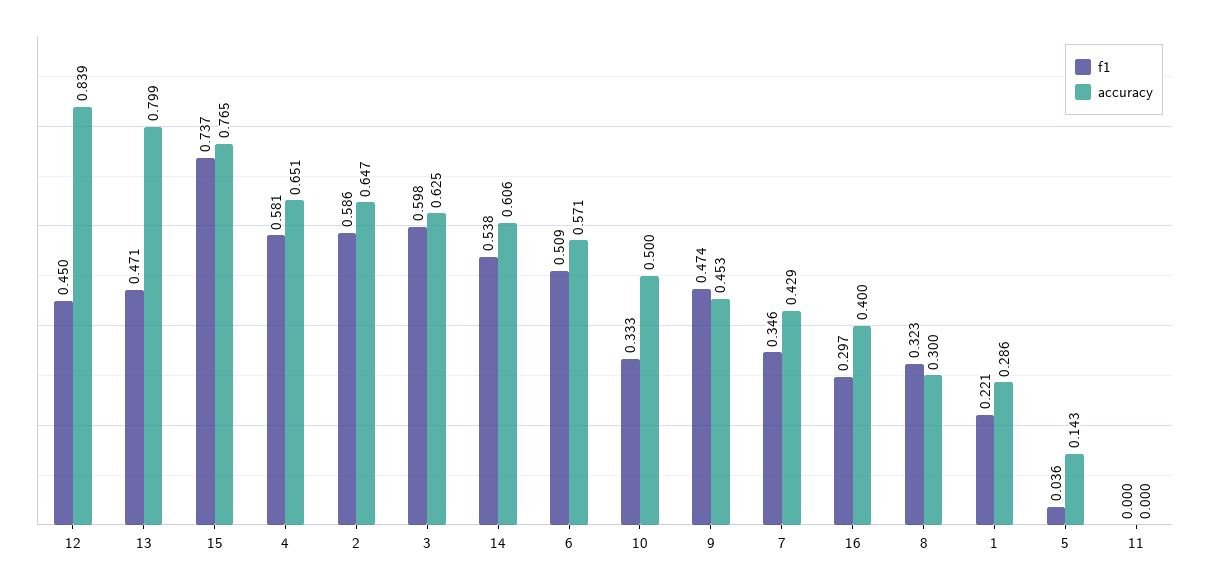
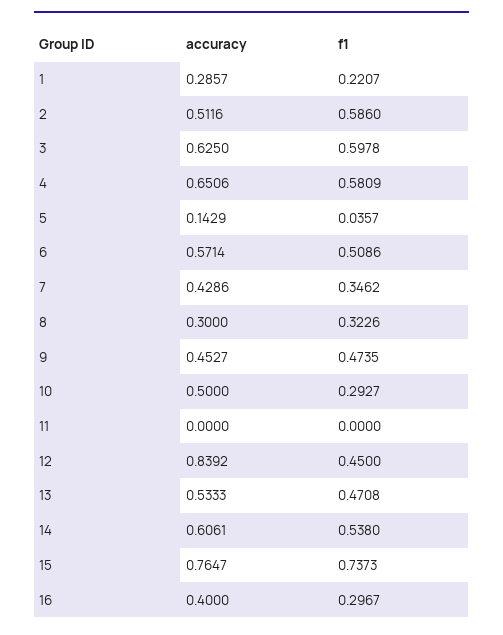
  {
    "f1": {
      "12": 0.45,
      "13": 0.4708,
      "15": 0.7373,
      "4": 0.5809,
      "2": 0.586,
      "3": 0.5978,
      "14": 0.538,
      "6": 0.5086,
-     "10": 0.333,
+     "10": 0.2927,
      "9": 0.4735,
      "7": 0.3462,
      "16": 0.2967,
      "8": 0.3226,
      "1": 0.2207,
      "5": 0.0357,
      "11": 0
    },
    "accuracy": {
      "12": 0.8392,
-     "13": 0.799,
+     "13": 0.5333,
      "15": 0.7647,
      "4": 0.6506,
-     "2": 0.647,
+     "2": 0.5116,
      "3": 0.625,
      "14": 0.6061,
      "6": 0.5714,
      "10": 0.5,
      "9": 0.4527,
      "7": 0.4286,
      "16": 0.4,
      "8": 0.3,
      "1": 0.2857,
      "5": 0.1429,
      "11": 0
    }
  }

